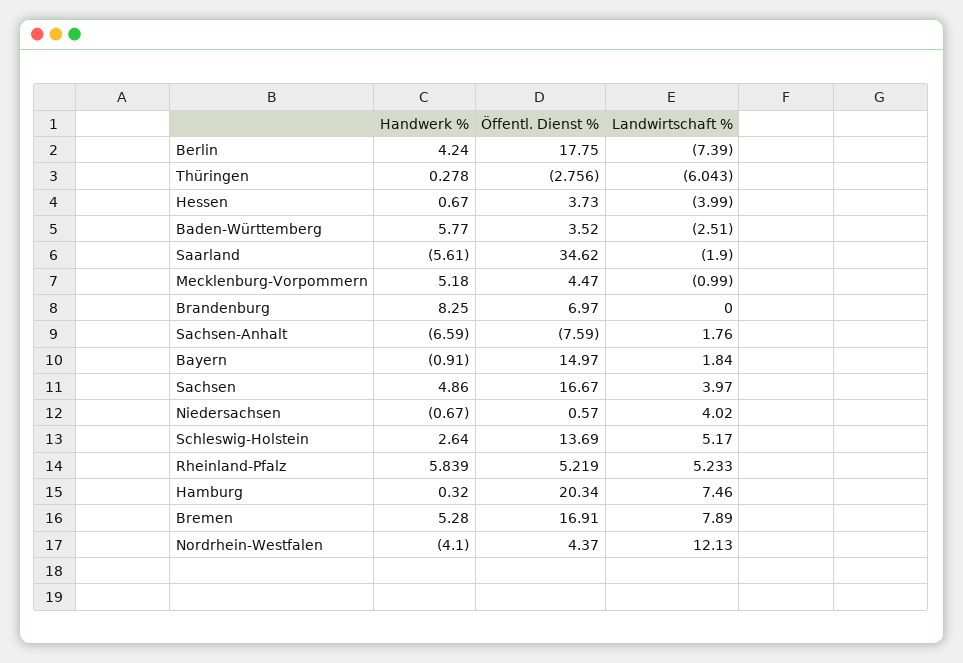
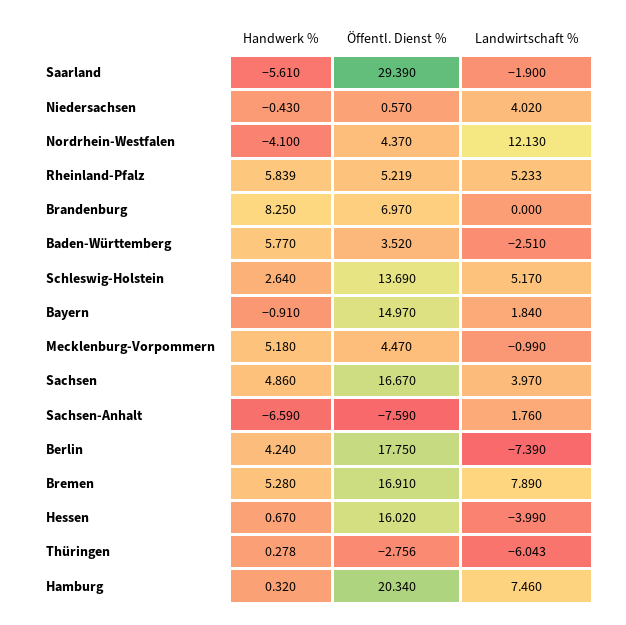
  {
    "Handwerk %": {
      "Berlin": 4.24,
      "Thüringen": 0.278,
      "Hessen": 0.67,
      "Baden-Württemberg": 5.77,
      "Saarland": -5.61,
      "Mecklenburg-Vorpommern": 5.18,
      "Brandenburg": 8.25,
      "Sachsen-Anhalt": -6.59,
      "Bayern": -0.91,
      "Sachsen": 4.86,
-     "Niedersachsen": -0.67,
+     "Niedersachsen": -0.43,
      "Schleswig-Holstein": 2.64,
      "Rheinland-Pfalz": 5.839,
      "Hamburg": 0.32,
      "Bremen": 5.28,
      "Nordrhein-Westfalen": -4.1
    },
    "Öffentl. Dienst %": {
      "Berlin": 17.75,
      "Thüringen": -2.756,
-     "Hessen": 3.73,
+     "Hessen": 16.02,
      "Baden-Württemberg": 3.52,
-     "Saarland": 34.62,
+     "Saarland": 29.39,
      "Mecklenburg-Vorpommern": 4.47,
      "Brandenburg": 6.97,
      "Sachsen-Anhalt": -7.59,
      "Bayern": 14.97,
      "Sachsen": 16.67,
      "Niedersachsen": 0.57,
      "Schleswig-Holstein": 13.69,
      "Rheinland-Pfalz": 5.219,
      "Hamburg": 20.34,
      "Bremen": 16.91,
      "Nordrhein-Westfalen": 4.37
    },
    "Landwirtschaft %": {
      "Berlin": -7.39,
      "Thüringen": -6.043,
      "Hessen": -3.99,
      "Baden-Württemberg": -2.51,
      "Saarland": -1.9,
      "Mecklenburg-Vorpommern": -0.99,
      "Brandenburg": 0,
      "Sachsen-Anhalt": 1.76,
      "Bayern": 1.84,
      "Sachsen": 3.97,
      "Niedersachsen": 4.02,
      "Schleswig-Holstein": 5.17,
      "Rheinland-Pfalz": 5.233,
      "Hamburg": 7.46,
      "Bremen": 7.89,
      "Nordrhein-Westfalen": 12.13
    }
  }

